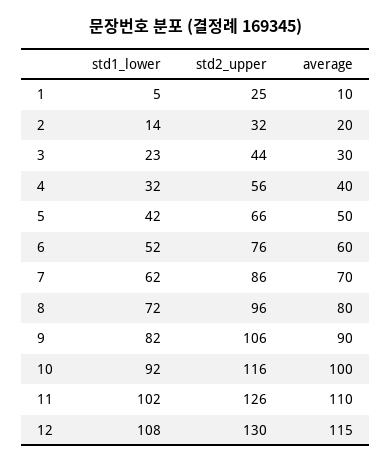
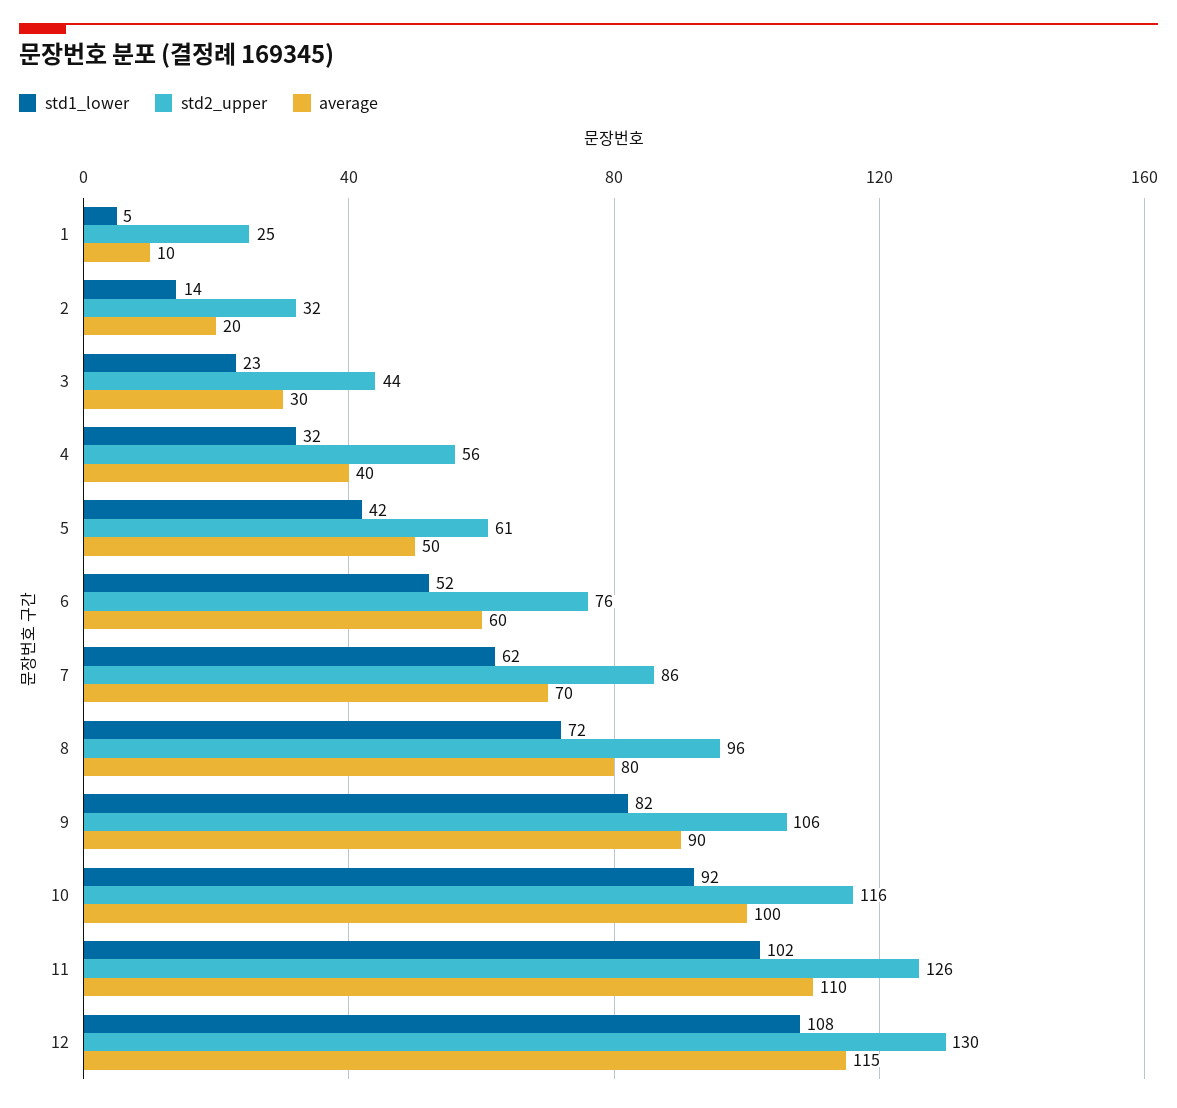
  {
    "std1_lower": {
      "1": 5,
      "2": 14,
      "3": 23,
      "4": 32,
      "5": 42,
      "6": 52,
      "7": 62,
      "8": 72,
      "9": 82,
      "10": 92,
      "11": 102,
      "12": 108
    },
    "std2_upper": {
      "1": 25,
      "2": 32,
      "3": 44,
      "4": 56,
-     "5": 66,
+     "5": 61,
      "6": 76,
      "7": 86,
      "8": 96,
      "9": 106,
      "10": 116,
      "11": 126,
      "12": 130
    },
    "average": {
      "1": 10,
      "2": 20,
      "3": 30,
      "4": 40,
      "5": 50,
      "6": 60,
      "7": 70,
      "8": 80,
      "9": 90,
      "10": 100,
      "11": 110,
      "12": 115
    }
  }

